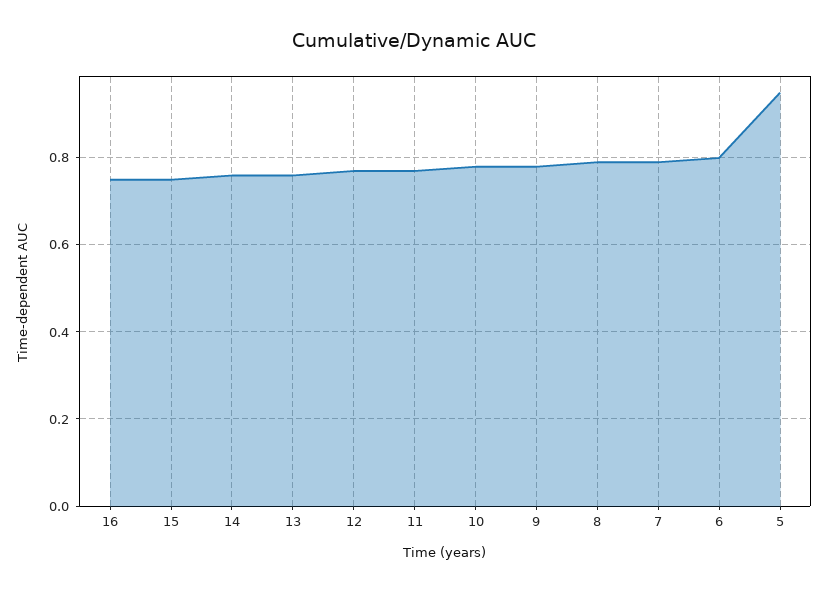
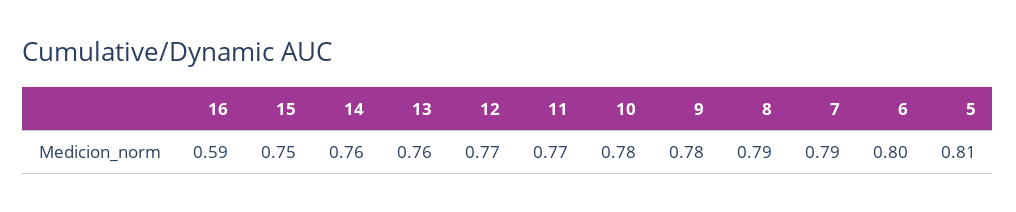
  {
-   "16": 0.75,
+   "16": 0.59,
    "15": 0.75,
    "14": 0.76,
    "13": 0.76,
    "12": 0.77,
    "11": 0.77,
    "10": 0.78,
    "9": 0.78,
    "8": 0.79,
    "7": 0.79,
    "6": 0.8,
-   "5": 0.95
+   "5": 0.81
  }

